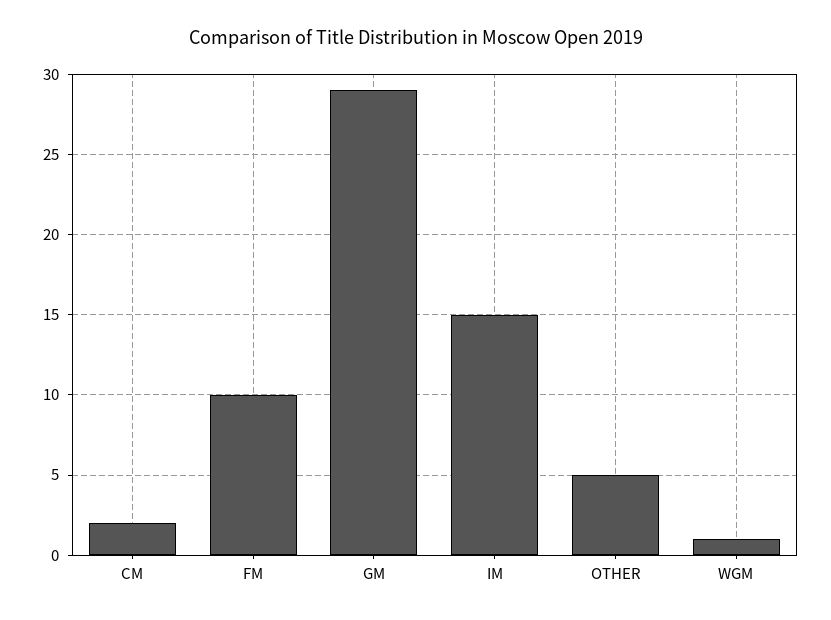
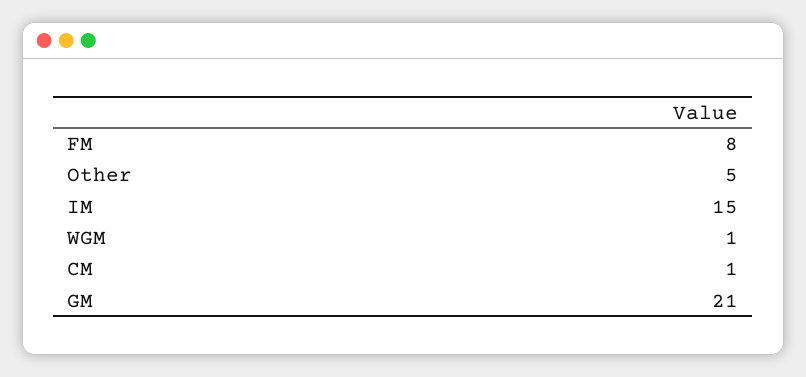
  {
-   "CM": 2,
+   "CM": 1,
-   "FM": 10,
+   "FM": 8,
-   "GM": 29,
+   "GM": 21,
    "IM": 15,
    "OTHER": 5,
    "WGM": 1
  }

